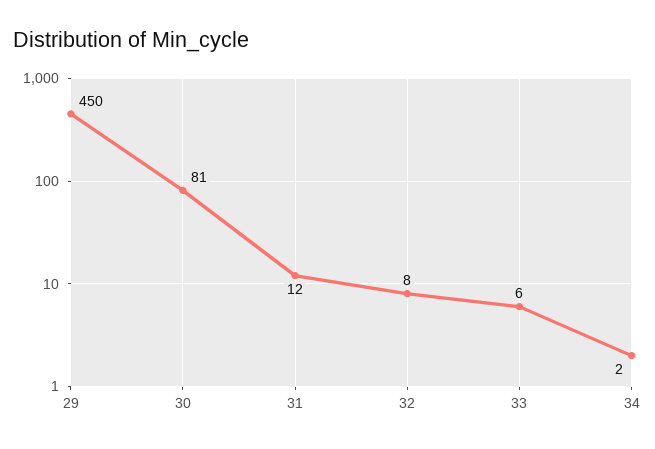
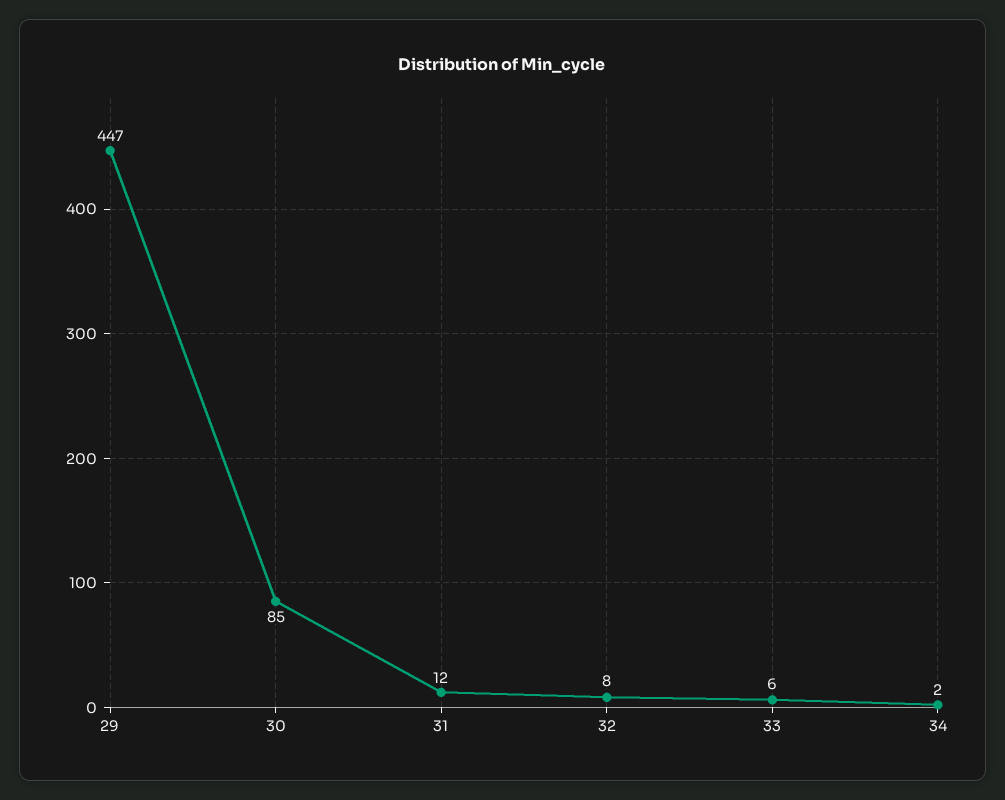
  {
-   "29": 450,
+   "29": 447,
-   "30": 81,
+   "30": 85,
    "31": 12,
    "32": 8,
    "33": 6,
    "34": 2
  }

